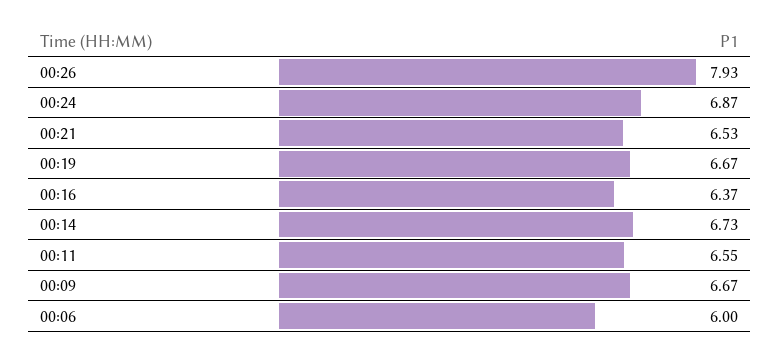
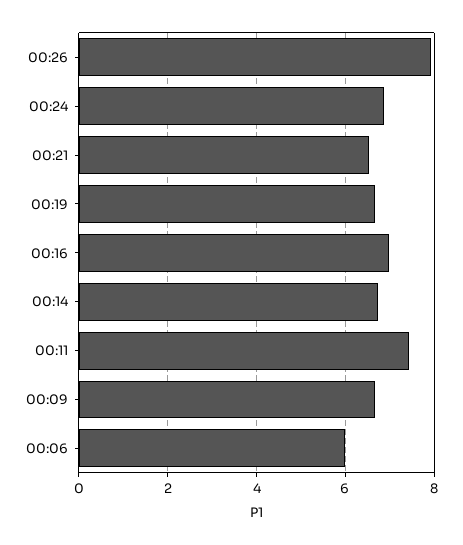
  {
    "00:26": 7.93,
    "00:24": 6.87,
    "00:21": 6.53,
    "00:19": 6.67,
-   "00:16": 6.37,
+   "00:16": 7,
    "00:14": 6.73,
-   "00:11": 6.55,
+   "00:11": 7.4,
    "00:09": 6.67,
    "00:06": 6
  }

